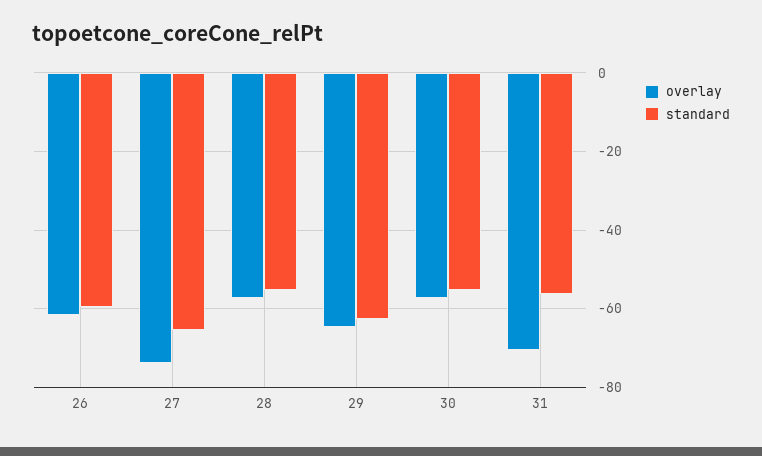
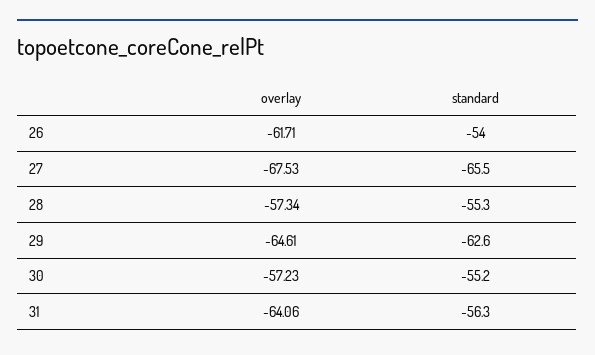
  {
    "overlay": {
      "26": -61.71,
-     "27": -74,
+     "27": -67.53,
      "28": -57.34,
      "29": -64.61,
      "30": -57.23,
-     "31": -70
+     "31": -64.06
    },
    "standard": {
-     "26": -60,
+     "26": -54,
      "27": -65.5,
      "28": -55.3,
      "29": -62.6,
      "30": -55.2,
      "31": -56.3
    }
  }

